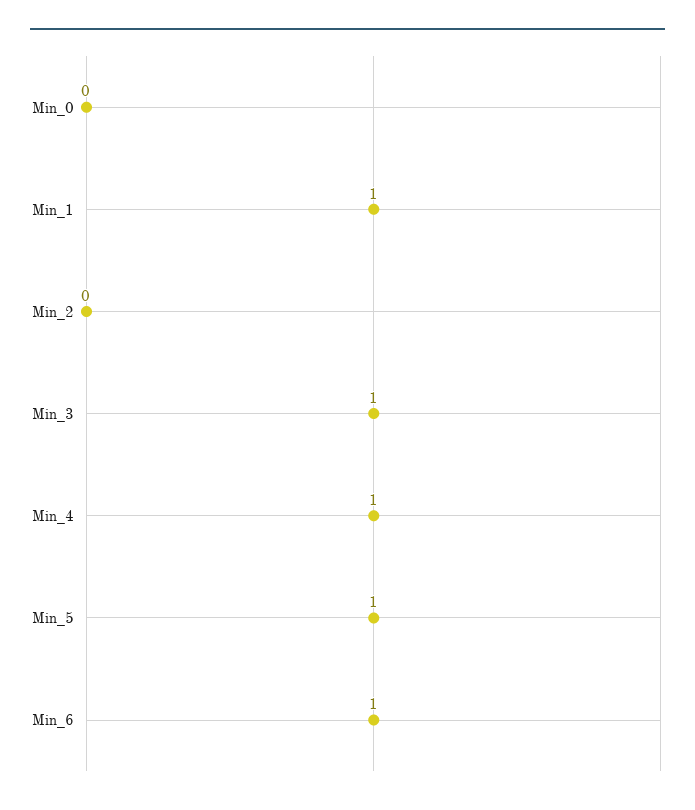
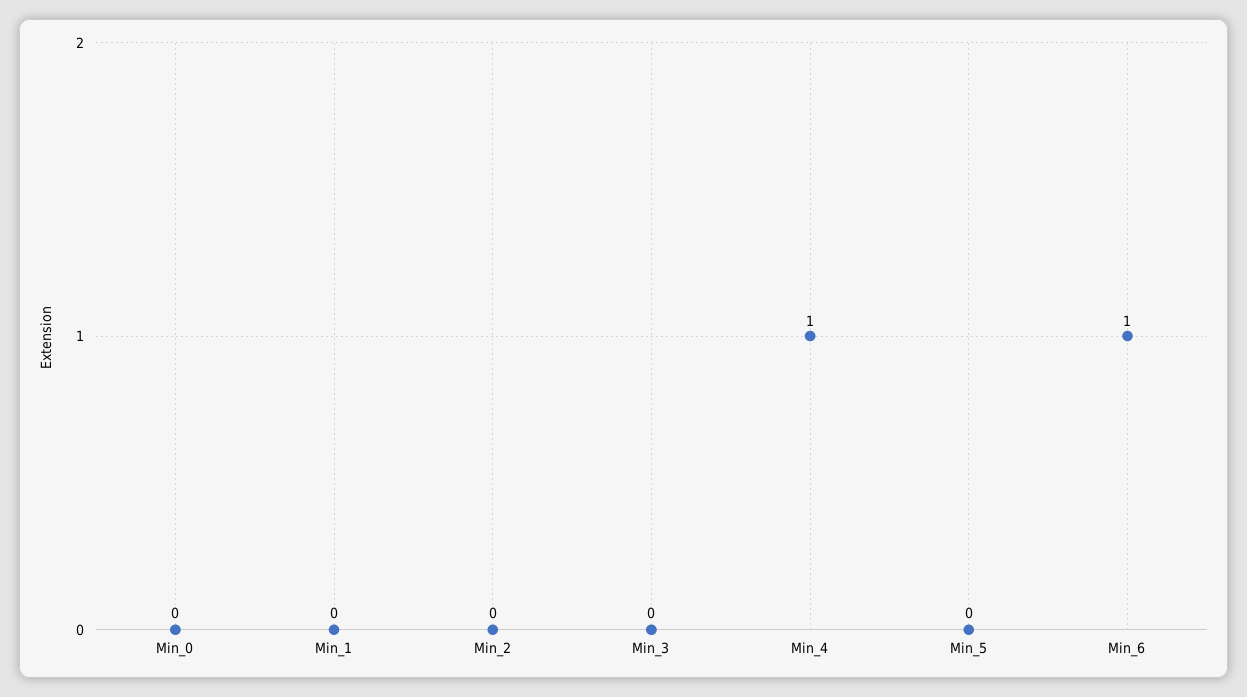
  {
    "Min_0": 0,
-   "Min_1": 1,
+   "Min_1": 0,
    "Min_2": 0,
-   "Min_3": 1,
+   "Min_3": 0,
    "Min_4": 1,
-   "Min_5": 1,
+   "Min_5": 0,
    "Min_6": 1
  }

